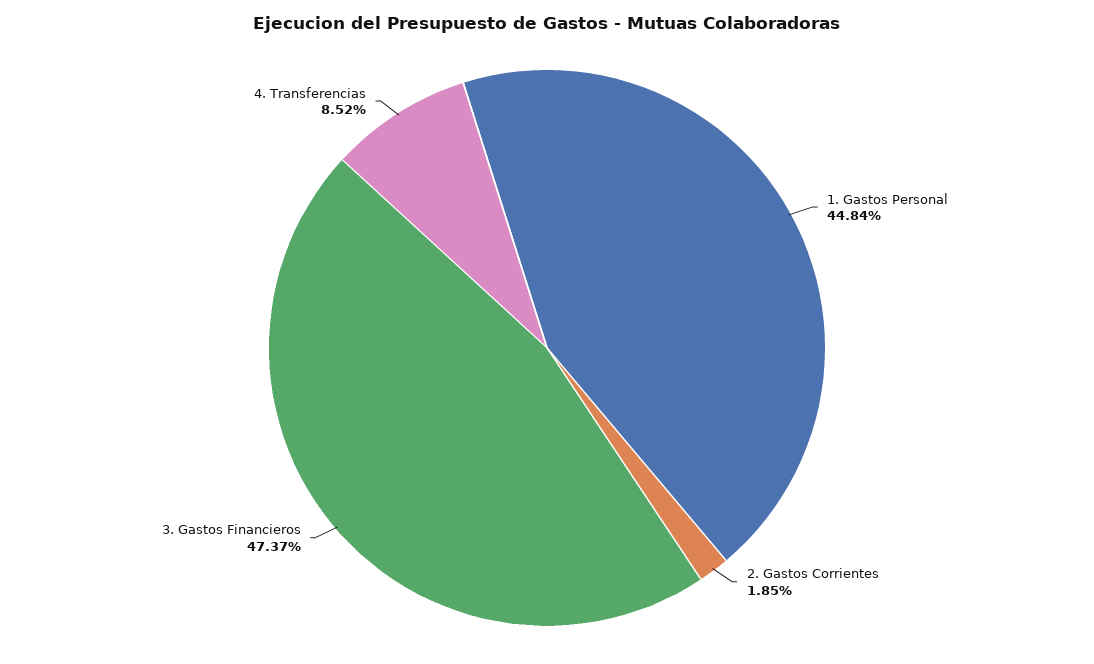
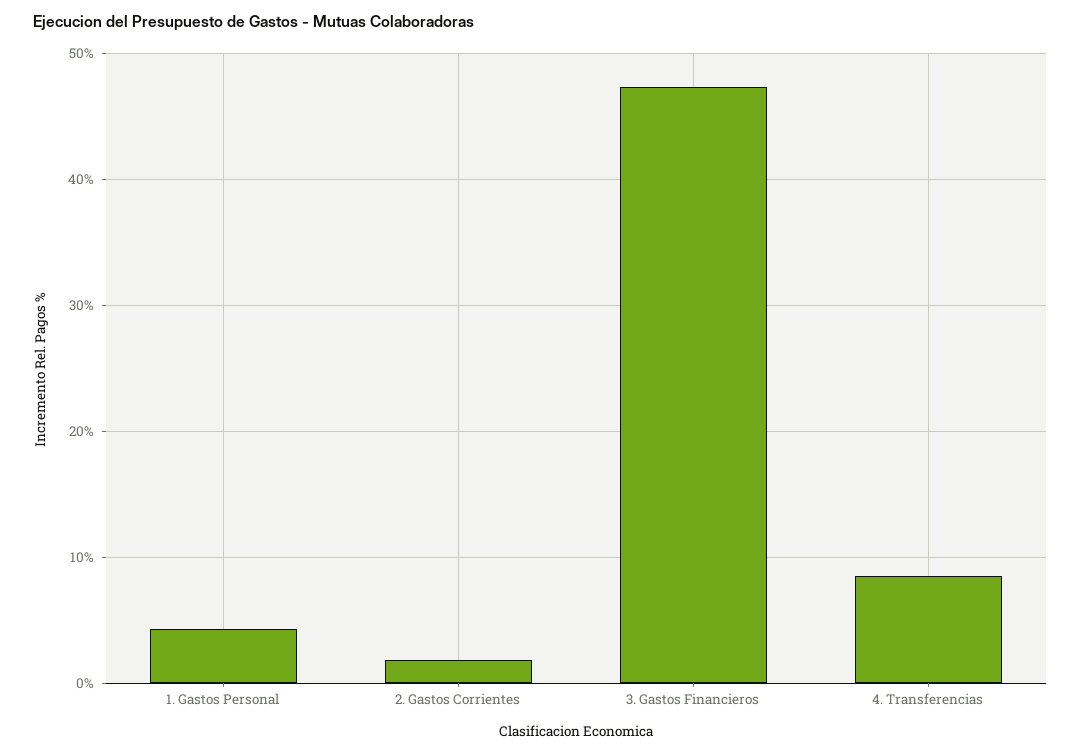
  {
-   "1. Gastos Personal": 44.84,
+   "1. Gastos Personal": 4,
    "2. Gastos Corrientes": 1.85,
    "3. Gastos Financieros": 47.37,
    "4. Transferencias": 8.52
  }

